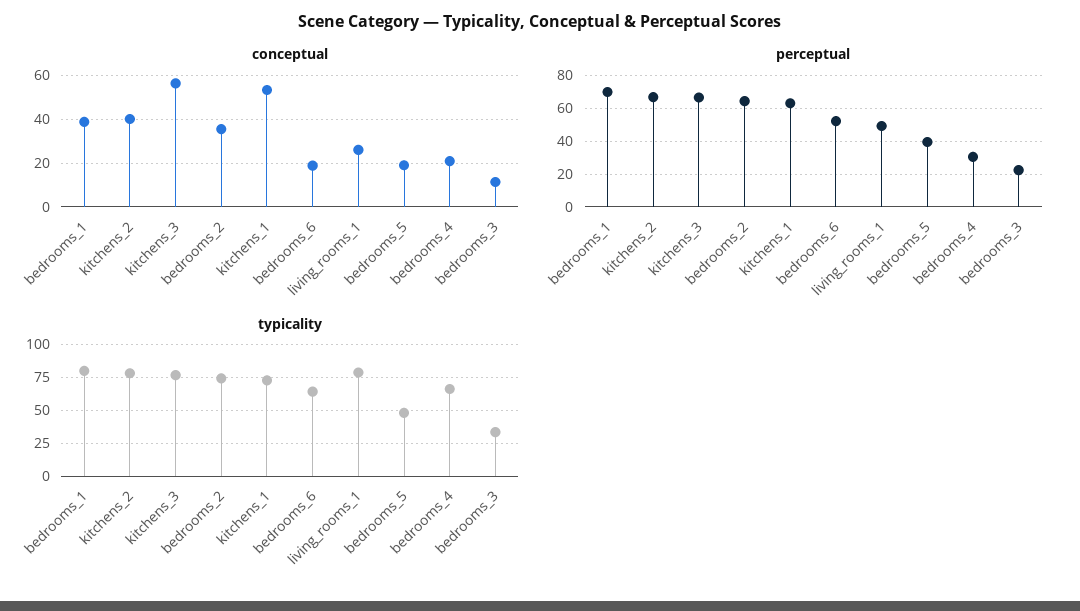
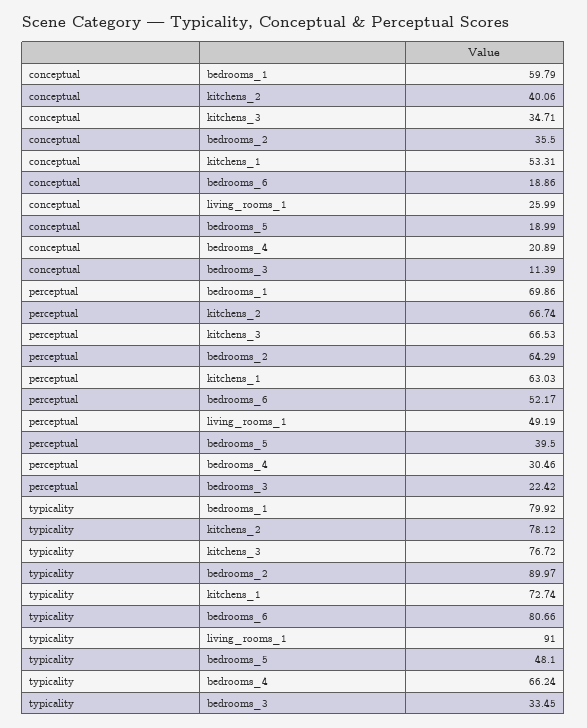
  {
    "conceptual": {
-     "bedrooms_1": 40,
+     "bedrooms_1": 59.79,
      "kitchens_2": 40.06,
-     "kitchens_3": 55,
+     "kitchens_3": 34.71,
      "bedrooms_2": 35.5,
      "kitchens_1": 53.31,
      "bedrooms_6": 18.86,
      "living_rooms_1": 25.99,
      "bedrooms_5": 18.99,
      "bedrooms_4": 20.89,
      "bedrooms_3": 11.39
    },
    "perceptual": {
      "bedrooms_1": 69.86,
      "kitchens_2": 66.74,
      "kitchens_3": 66.53,
      "bedrooms_2": 64.29,
      "kitchens_1": 63.03,
      "bedrooms_6": 52.17,
      "living_rooms_1": 49.19,
      "bedrooms_5": 39.5,
      "bedrooms_4": 30.46,
      "bedrooms_3": 22.42
    },
    "typicality": {
      "bedrooms_1": 79.92,
      "kitchens_2": 78.12,
      "kitchens_3": 76.72,
-     "bedrooms_2": 75,
+     "bedrooms_2": 89.97,
      "kitchens_1": 72.74,
-     "bedrooms_6": 65,
+     "bedrooms_6": 80.66,
-     "living_rooms_1": 80,
+     "living_rooms_1": 91,
      "bedrooms_5": 48.1,
      "bedrooms_4": 66.24,
      "bedrooms_3": 33.45
    }
  }

